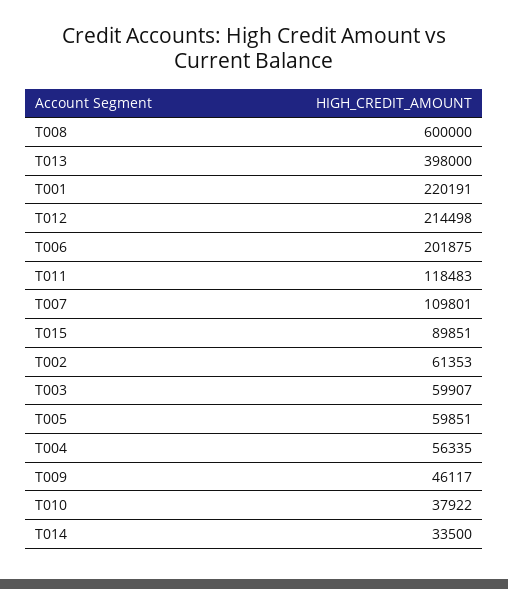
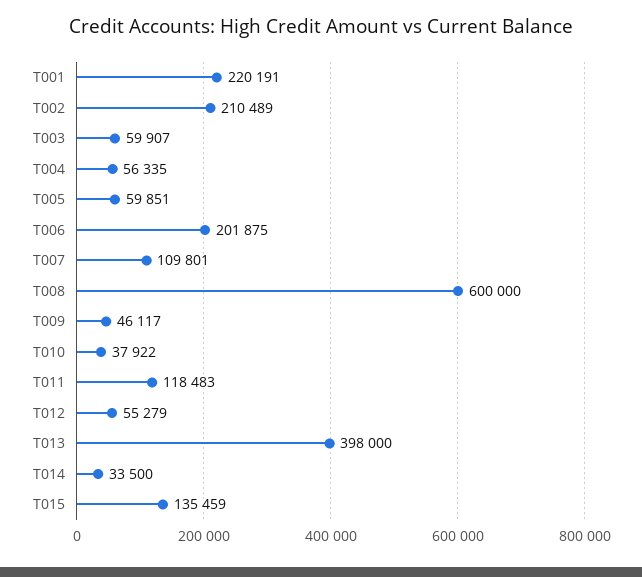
  {
    "T008": 600000,
    "T013": 398000,
    "T001": 220191,
-   "T012": 214498,
+   "T012": 55279,
    "T006": 201875,
    "T011": 118483,
    "T007": 109801,
-   "T015": 89851,
+   "T015": 135459,
-   "T002": 61353,
+   "T002": 210489,
    "T003": 59907,
    "T005": 59851,
    "T004": 56335,
    "T009": 46117,
    "T010": 37922,
    "T014": 33500
  }

